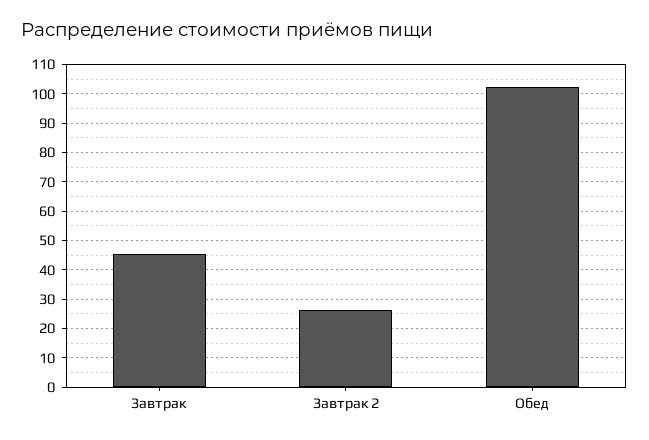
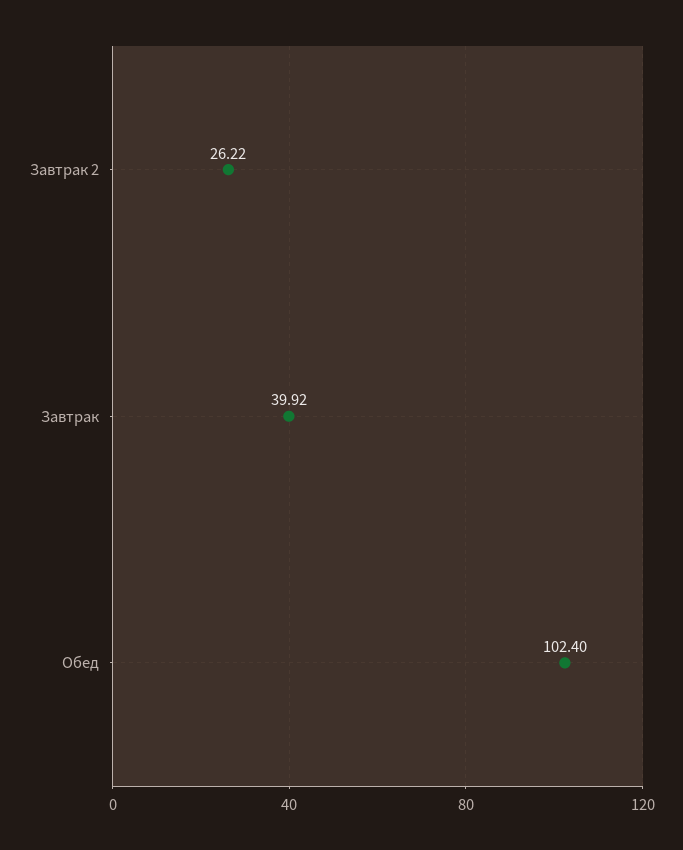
  {
-   "Завтрак": 45,
+   "Завтрак": 39.92,
    "Завтрак 2": 26.22,
    "Обед": 102.4
  }

